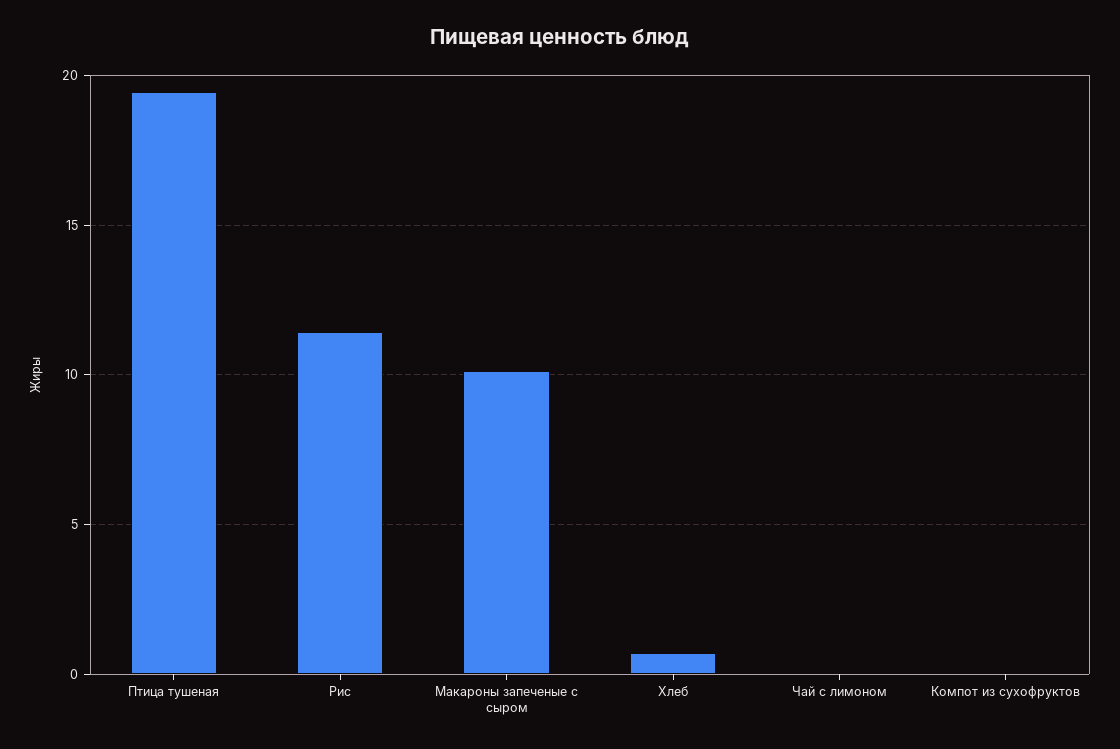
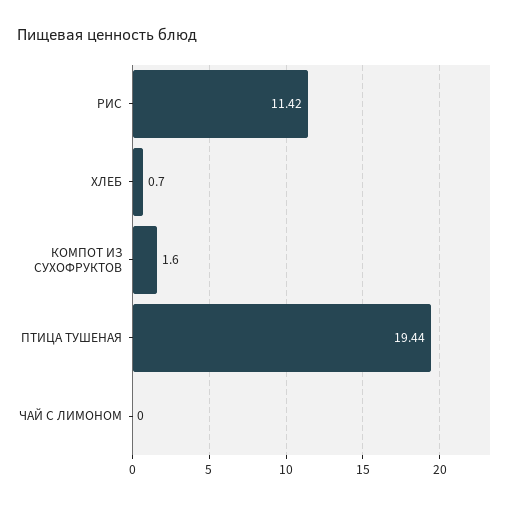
  {
    "Птица тушеная": 19.44,
    "Рис": 11.42,
-   "Макароны запеченые с сыром": 10,
    "Хлеб": 0.7,
    "Чай с лимоном": 0,
-   "Компот из сухофруктов": 0
+   "Компот из сухофруктов": 1.6
  }

